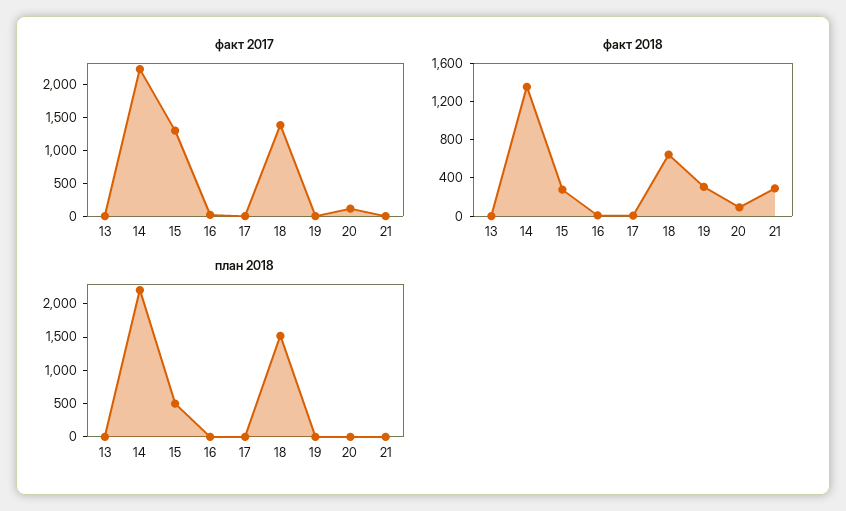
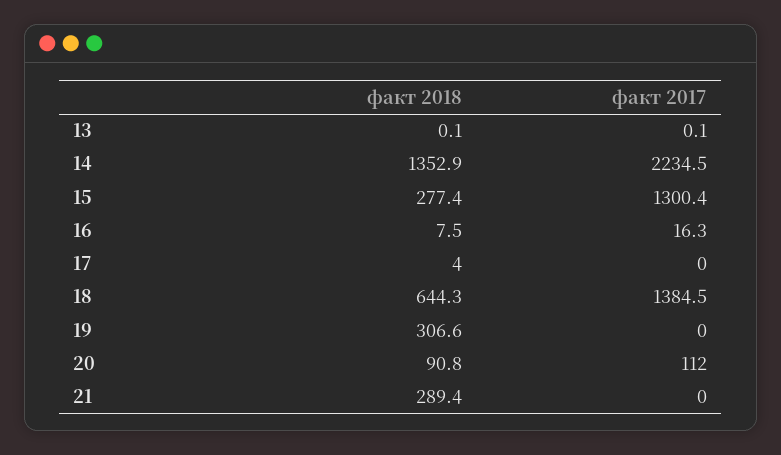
  {
    "факт 2017": {
      "13": 0.1,
      "14": 2234.5,
      "15": 1300.4,
      "16": 16.3,
      "17": 0,
      "18": 1384.5,
      "19": 0,
      "20": 112,
      "21": 0
    },
    "факт 2018": {
      "13": 0.1,
      "14": 1352.9,
      "15": 277.4,
      "16": 7.5,
      "17": 4,
      "18": 644.3,
      "19": 306.6,
      "20": 90.8,
      "21": 289.4
-   },
+   }
-   "план 2018": {
-     "13": 0,
-     "14": 2250,
-     "15": 500,
-     "16": 0,
-     "17": 0,
-     "18": 1500,
-     "19": 0,
-     "20": 0,
-     "21": 0
-   }
  }

